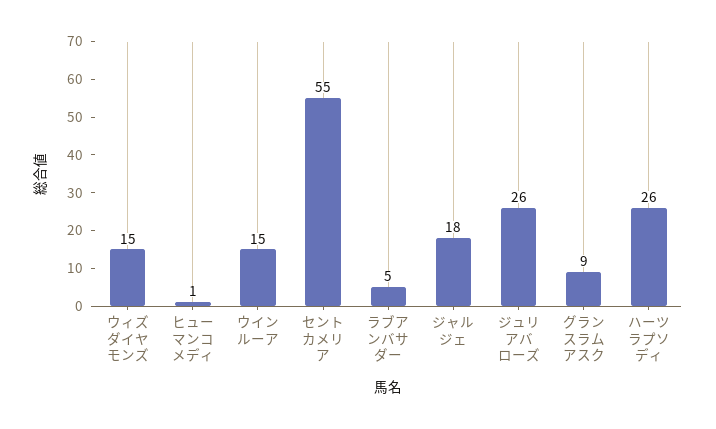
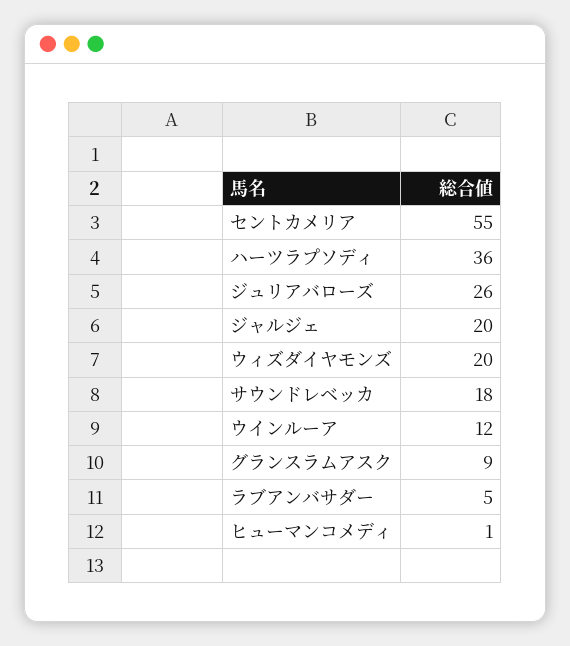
  {
-   "ウィズダイヤモンズ": 15,
+   "ウィズダイヤモンズ": 20,
    "ヒューマンコメディ": 1,
-   "ウインルーア": 15,
+   "ウインルーア": 12,
    "セントカメリア": 55,
    "ラブアンバサダー": 5,
-   "ジャルジェ": 18,
+   "ジャルジェ": 20,
    "ジュリアバローズ": 26,
    "グランスラムアスク": 9,
-   "ハーツラプソディ": 26
+   "ハーツラプソディ": 36,
+   "サウンドレベッカ": 18
  }

